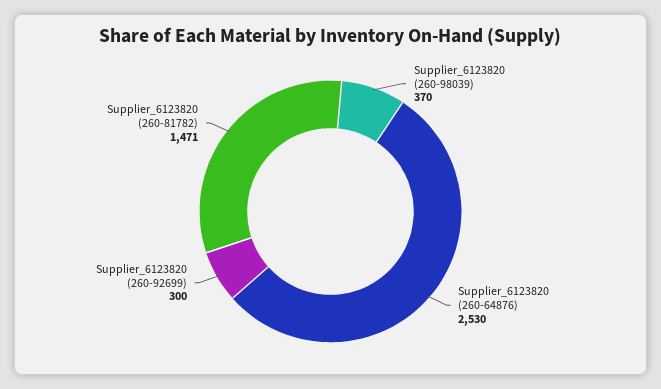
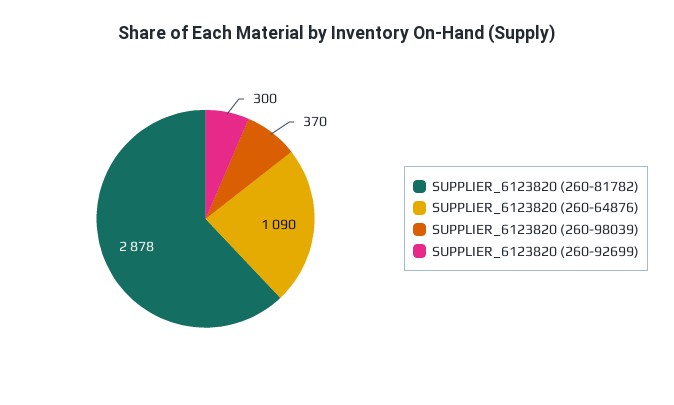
  {
    "Supplier_6123820 (260-98039)": 370,
-   "Supplier_6123820 (260-64876)": 2530,
+   "Supplier_6123820 (260-64876)": 1090,
    "Supplier_6123820 (260-92699)": 300,
-   "Supplier_6123820 (260-81782)": 1471
+   "Supplier_6123820 (260-81782)": 2878
  }

